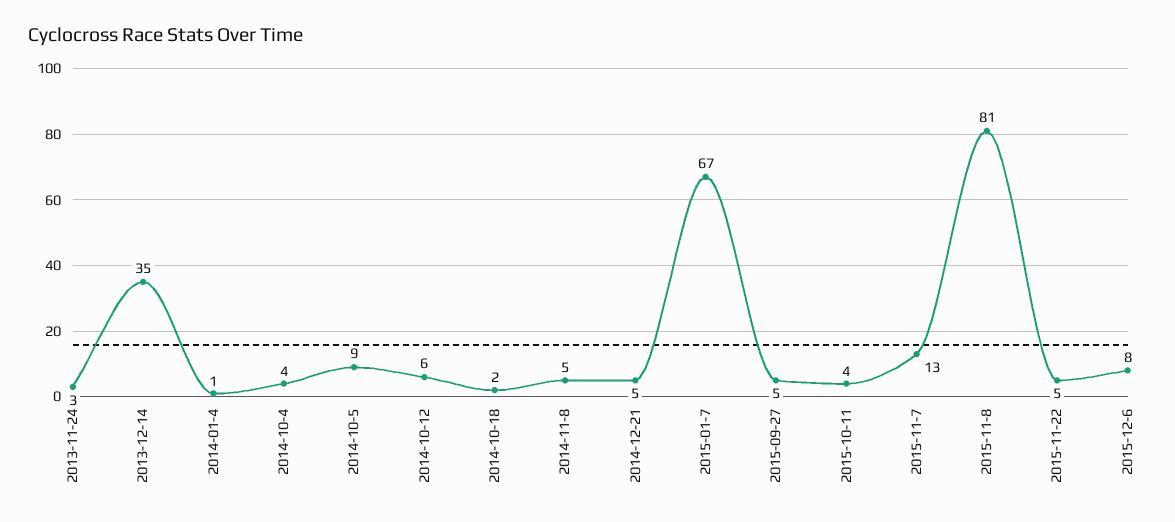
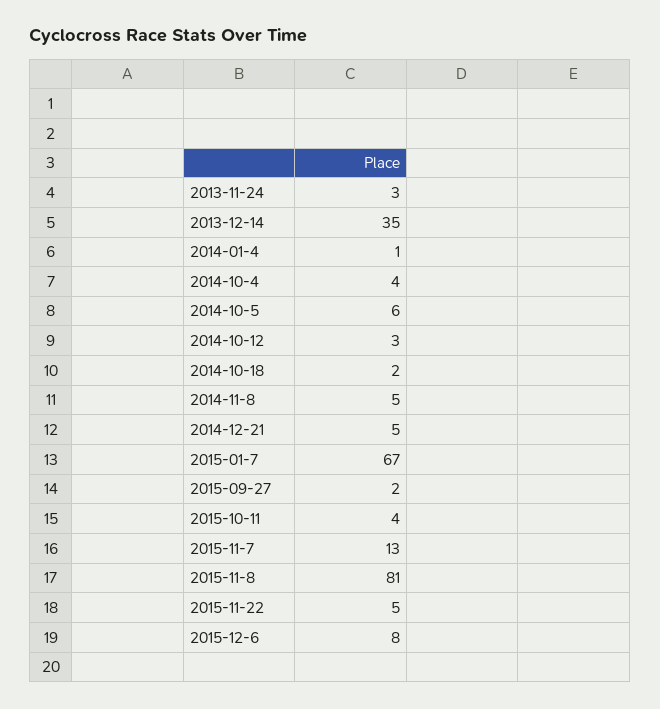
  {
    "2013-11-24": 3,
    "2013-12-14": 35,
    "2014-01-4": 1,
    "2014-10-4": 4,
-   "2014-10-5": 9,
+   "2014-10-5": 6,
-   "2014-10-12": 6,
+   "2014-10-12": 3,
    "2014-10-18": 2,
    "2014-11-8": 5,
    "2014-12-21": 5,
    "2015-01-7": 67,
-   "2015-09-27": 5,
+   "2015-09-27": 2,
    "2015-10-11": 4,
    "2015-11-7": 13,
    "2015-11-8": 81,
    "2015-11-22": 5,
    "2015-12-6": 8
  }

